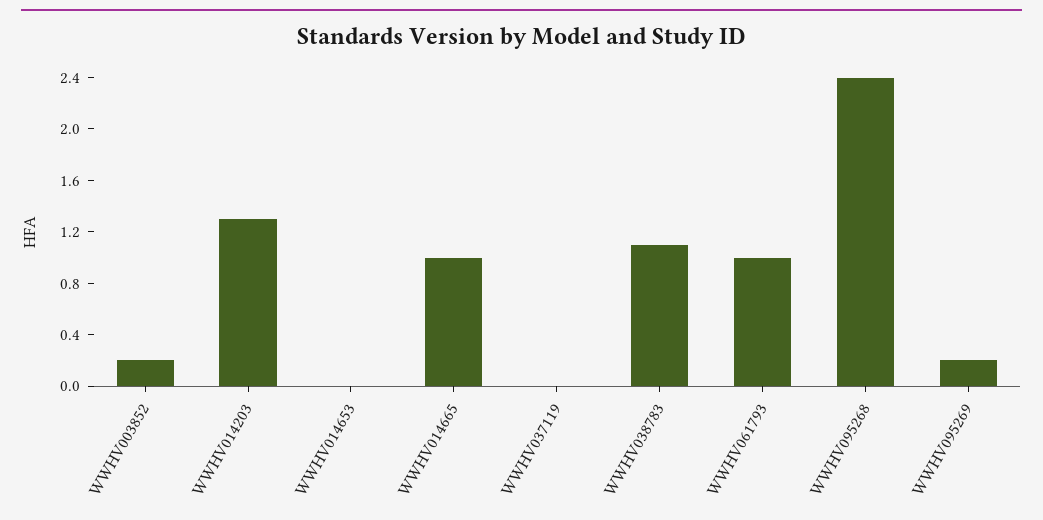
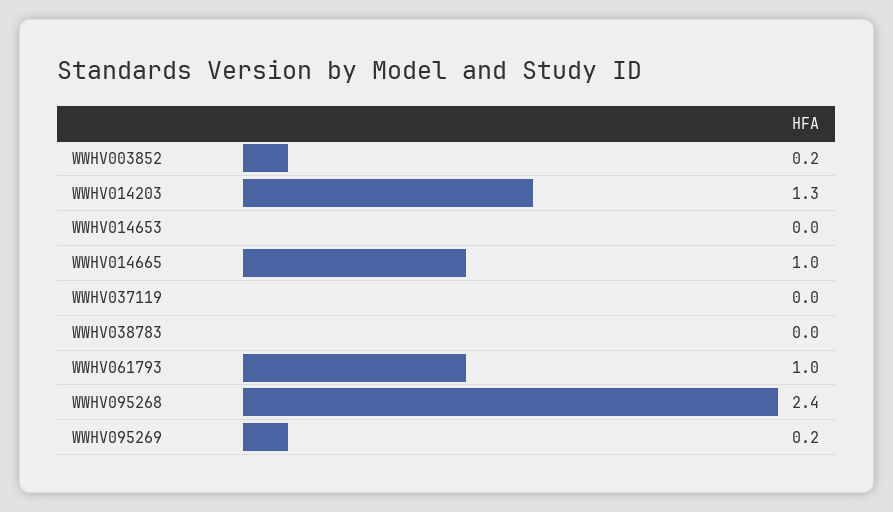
  {
    "WWHV003852": 0.2,
    "WWHV014203": 1.3,
    "WWHV014653": 0,
    "WWHV014665": 1,
    "WWHV037119": 0,
-   "WWHV038783": 1.1,
+   "WWHV038783": 0,
    "WWHV061793": 1,
    "WWHV095268": 2.4,
    "WWHV095269": 0.2
  }

